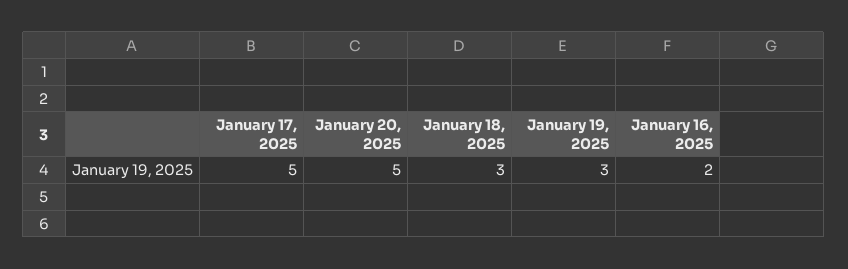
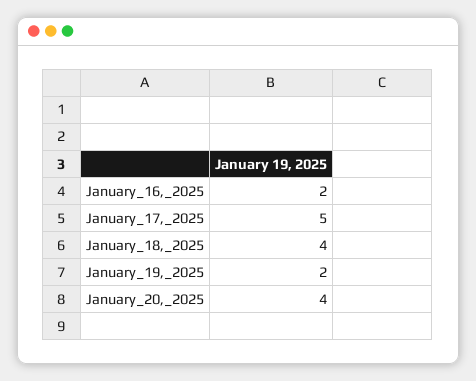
  {
    "January 17, 2025": 5,
-   "January 20, 2025": 5,
+   "January 20, 2025": 4,
-   "January 18, 2025": 3,
+   "January 18, 2025": 4,
-   "January 19, 2025": 3,
+   "January 19, 2025": 2,
    "January 16, 2025": 2
  }

